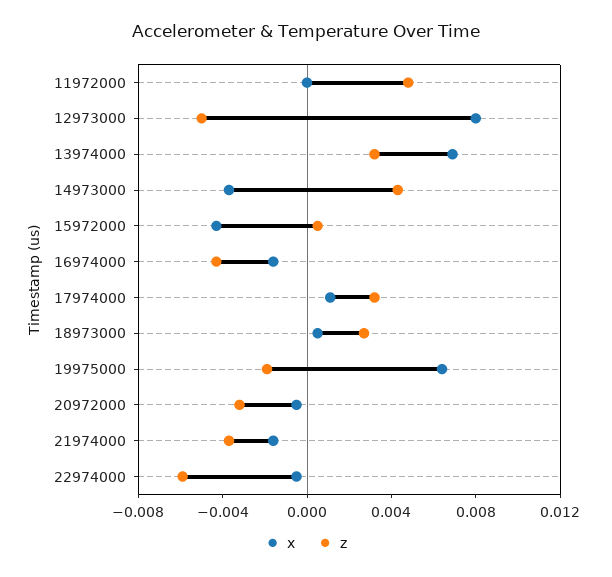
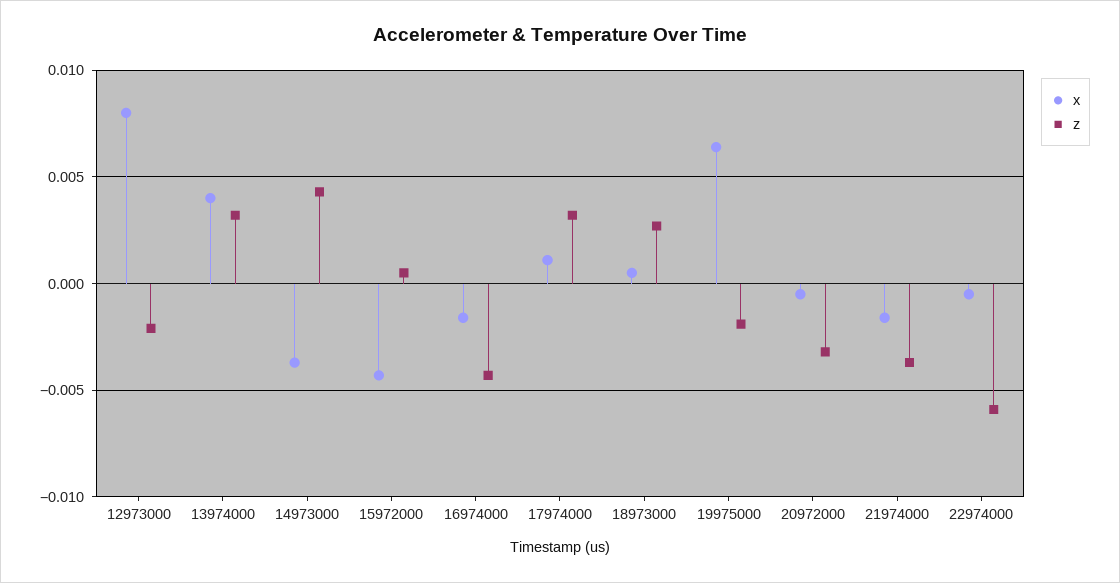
  {
    "x": {
-     "11972000": 0,
      "12973000": 0.008,
-     "13974000": 0.007,
+     "13974000": 0.004,
      "14973000": -0.0035,
      "15972000": -0.0045,
      "16974000": -0.0015,
      "17974000": 0.001,
      "18973000": 0.0005,
      "19975000": 0.0065,
      "20972000": -0.0005,
      "21974000": -0.0015,
      "22974000": -0.0005
    },
    "z": {
-     "11972000": 0.005,
-     "12973000": -0.005,
+     "12973000": -0.002,
      "13974000": 0.003,
      "14973000": 0.0045,
      "15972000": 0.0005,
      "16974000": -0.0045,
      "17974000": 0.003,
      "18973000": 0.0025,
      "19975000": -0.002,
      "20972000": -0.003,
      "21974000": -0.0035,
      "22974000": -0.006
    }
  }

